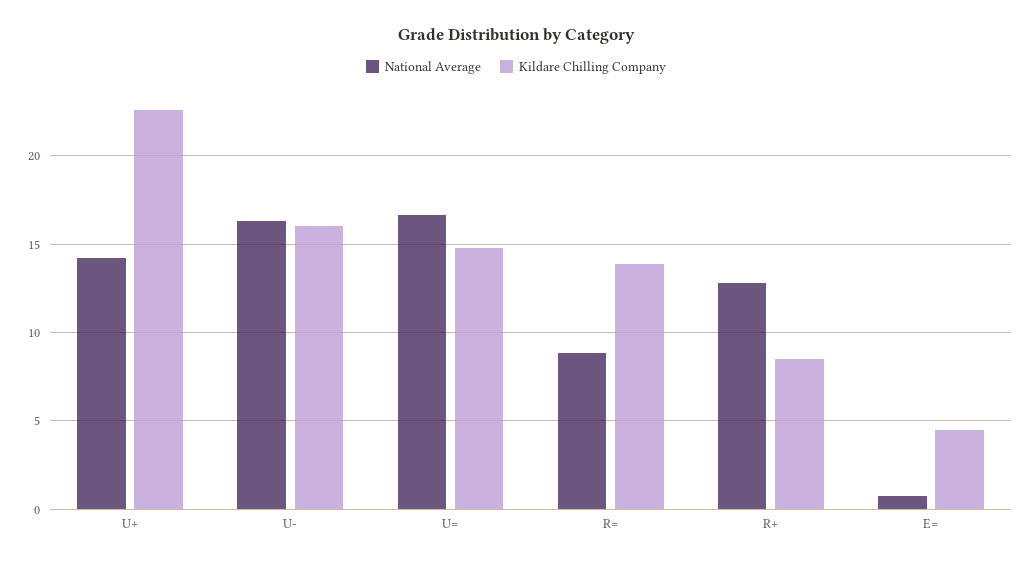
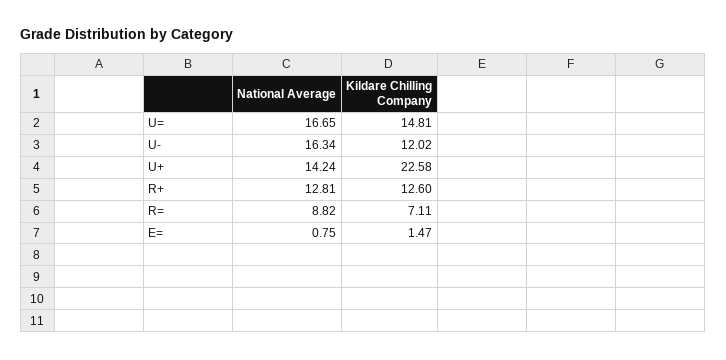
  {
    "National Average": {
      "U+": 14.24,
      "U-": 16.34,
      "U=": 16.65,
      "R=": 8.82,
      "R+": 12.81,
      "E=": 0.75
    },
    "Kildare Chilling Company": {
      "U+": 22.58,
-     "U-": 16,
+     "U-": 12.02,
      "U=": 14.81,
-     "R=": 14,
+     "R=": 7.11,
-     "R+": 8.5,
+     "R+": 12.6,
-     "E=": 4.5
+     "E=": 1.47
    }
  }

